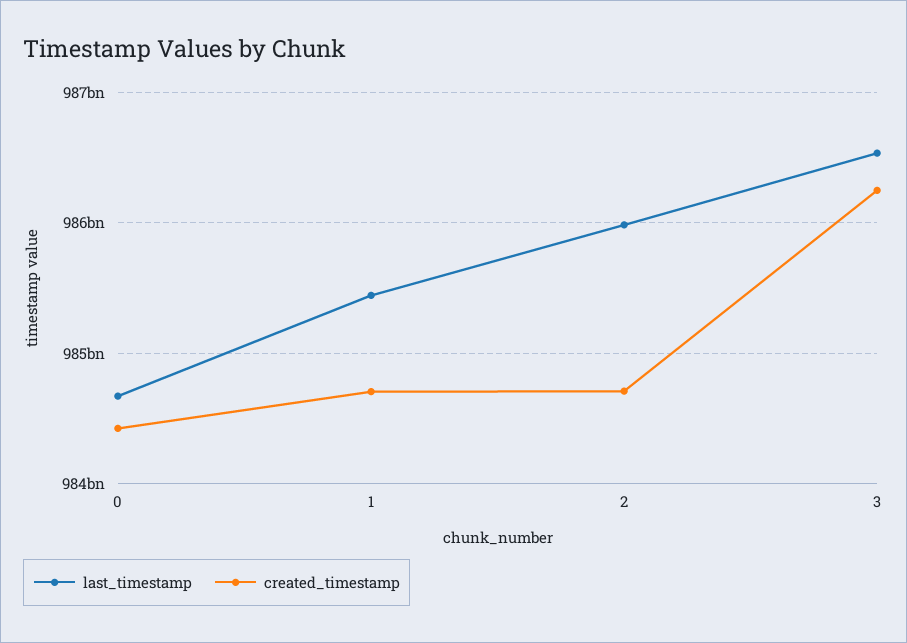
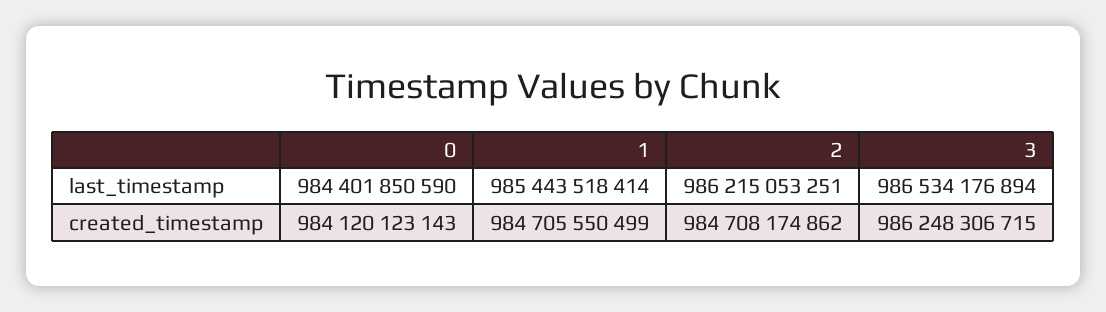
  {
    "last_timestamp": {
-     "0": 984700000000,
+     "0": 984401850590,
      "1": 985443518414,
-     "2": 986000000000,
+     "2": 986215053251,
      "3": 986534176894
    },
    "created_timestamp": {
-     "0": 984400000000,
+     "0": 984120123143,
      "1": 984705550499,
      "2": 984708174862,
      "3": 986248306715
    }
  }

